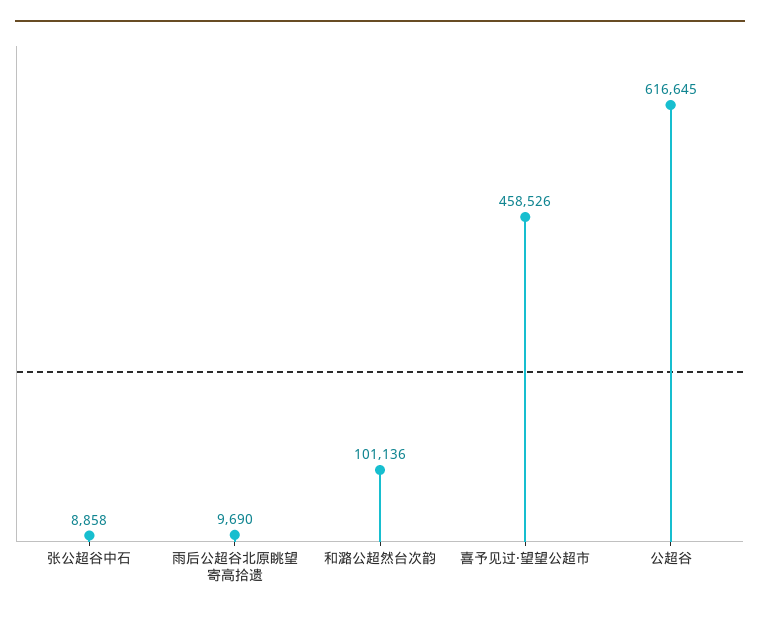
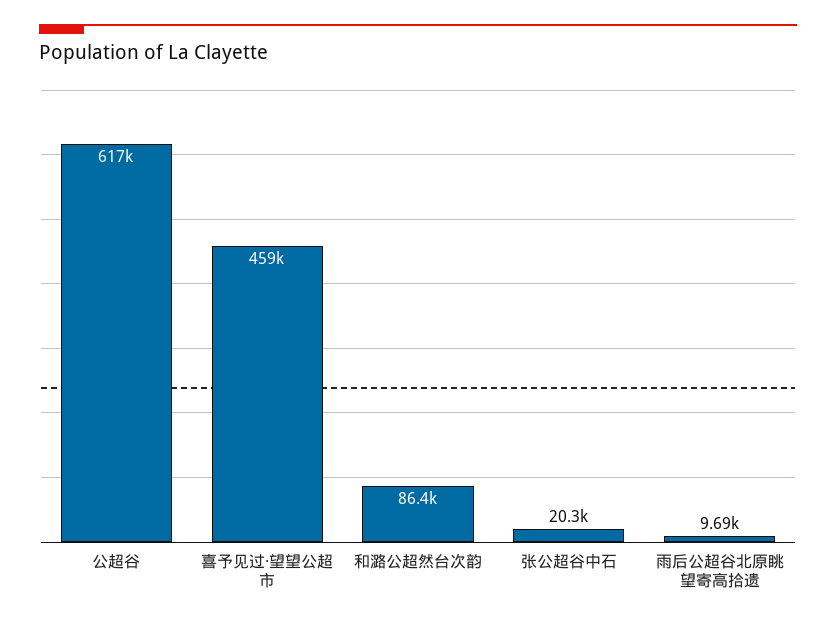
  {
-   "张公超谷中石": 8858,
+   "张公超谷中石": 20300,
    "雨后公超谷北原眺望寄高拾遗": 9690,
-   "和潞公超然台次韵": 101136,
+   "和潞公超然台次韵": 86400,
    "喜予见过·望望公超市": 458526,
    "公超谷": 616645
  }

